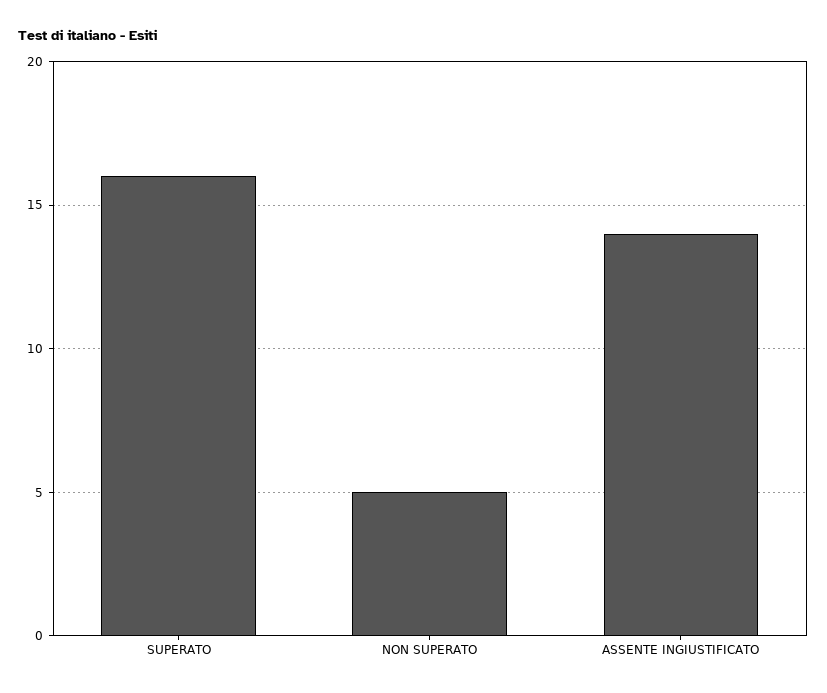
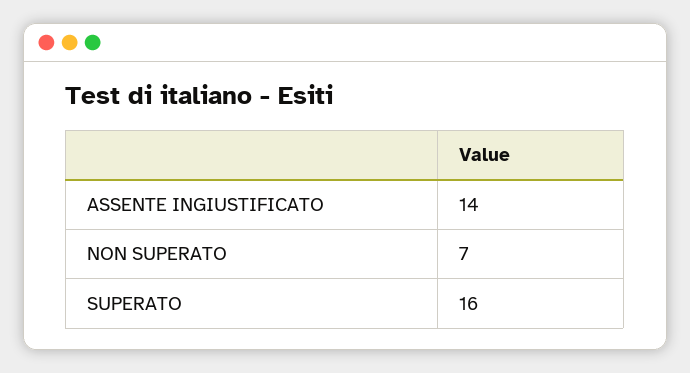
  {
    "SUPERATO": 16,
-   "NON SUPERATO": 5,
+   "NON SUPERATO": 7,
    "ASSENTE INGIUSTIFICATO": 14
  }

